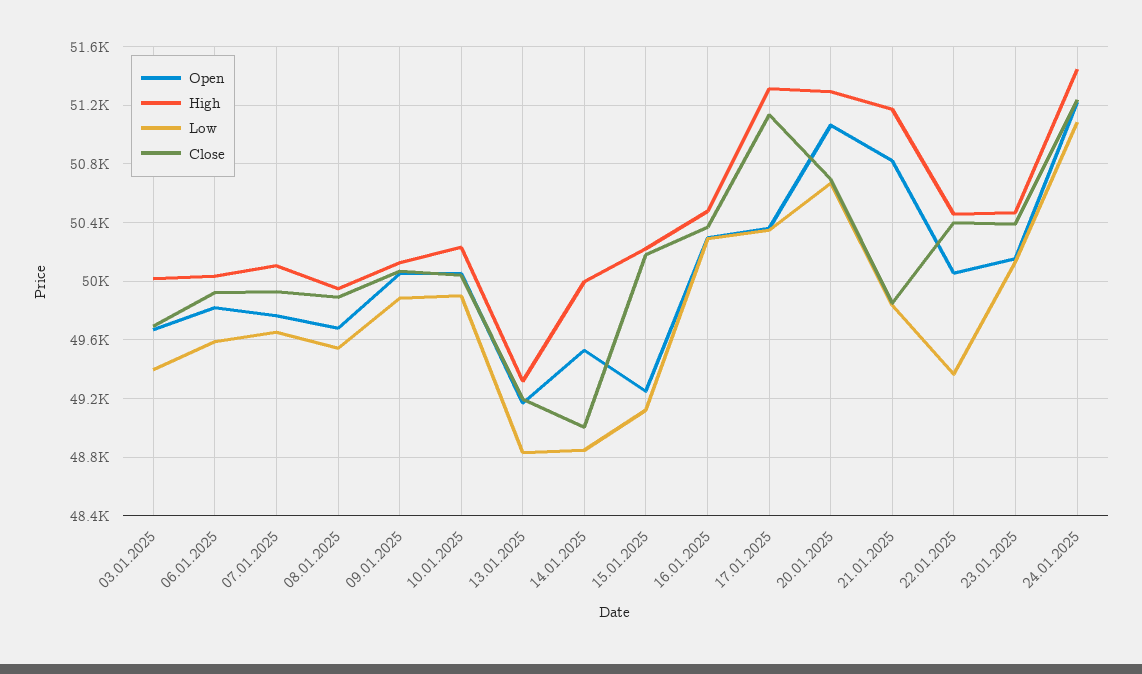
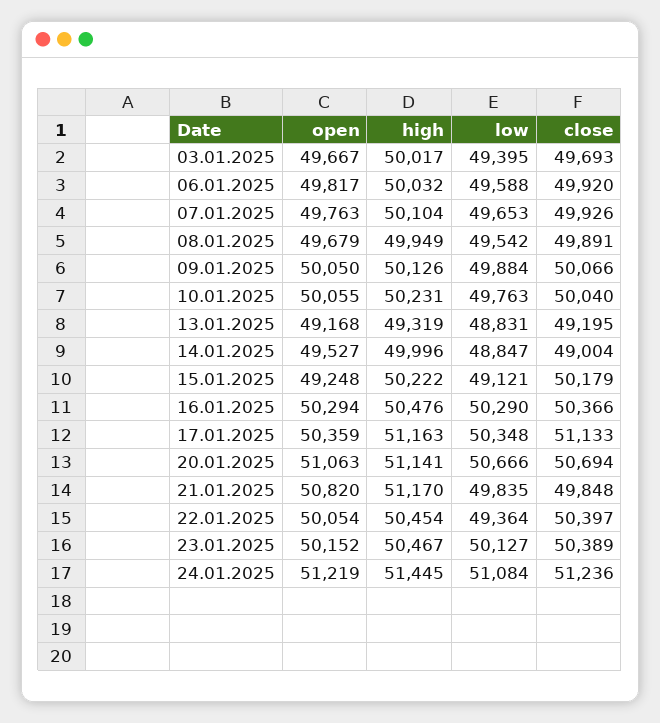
  {
    "Open": {
      "03.01.2025": 49667,
      "06.01.2025": 49817,
      "07.01.2025": 49763,
      "08.01.2025": 49679,
      "09.01.2025": 50050,
      "10.01.2025": 50055,
      "13.01.2025": 49168,
      "14.01.2025": 49527,
      "15.01.2025": 49248,
      "16.01.2025": 50294,
      "17.01.2025": 50359,
      "20.01.2025": 51063,
      "21.01.2025": 50820,
      "22.01.2025": 50054,
      "23.01.2025": 50152,
      "24.01.2025": 51219
    },
    "High": {
      "03.01.2025": 50017,
      "06.01.2025": 50032,
      "07.01.2025": 50104,
      "08.01.2025": 49949,
      "09.01.2025": 50126,
      "10.01.2025": 50231,
      "13.01.2025": 49319,
      "14.01.2025": 49996,
      "15.01.2025": 50222,
      "16.01.2025": 50476,
-     "17.01.2025": 51300,
+     "17.01.2025": 51163,
-     "20.01.2025": 51300,
+     "20.01.2025": 51141,
      "21.01.2025": 51170,
      "22.01.2025": 50454,
      "23.01.2025": 50467,
      "24.01.2025": 51445
    },
    "Low": {
      "03.01.2025": 49395,
      "06.01.2025": 49588,
      "07.01.2025": 49653,
      "08.01.2025": 49542,
      "09.01.2025": 49884,
-     "10.01.2025": 49900,
+     "10.01.2025": 49763,
      "13.01.2025": 48831,
      "14.01.2025": 48847,
      "15.01.2025": 49121,
      "16.01.2025": 50290,
      "17.01.2025": 50348,
      "20.01.2025": 50666,
      "21.01.2025": 49835,
      "22.01.2025": 49364,
      "23.01.2025": 50127,
      "24.01.2025": 51084
    },
    "Close": {
      "03.01.2025": 49693,
      "06.01.2025": 49920,
      "07.01.2025": 49926,
      "08.01.2025": 49891,
      "09.01.2025": 50066,
      "10.01.2025": 50040,
      "13.01.2025": 49195,
      "14.01.2025": 49004,
      "15.01.2025": 50179,
      "16.01.2025": 50366,
      "17.01.2025": 51133,
      "20.01.2025": 50694,
      "21.01.2025": 49848,
      "22.01.2025": 50397,
      "23.01.2025": 50389,
      "24.01.2025": 51236
    }
  }

